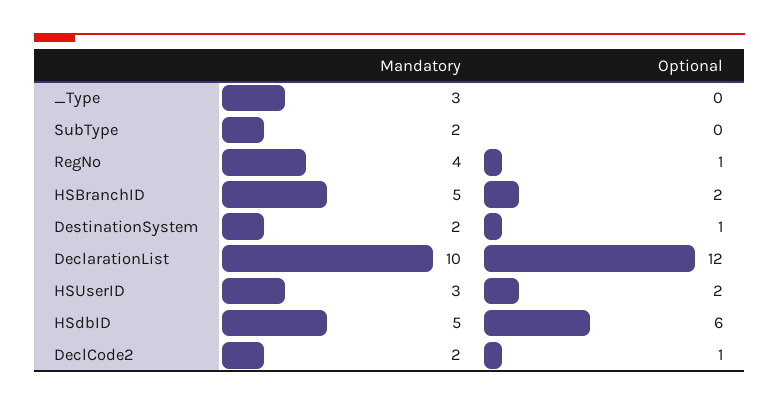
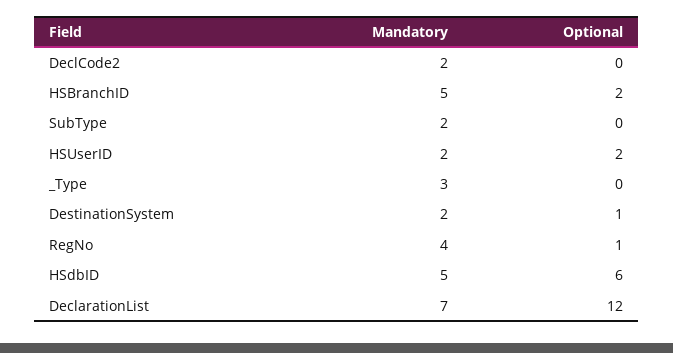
  {
    "Mandatory": {
      "_Type": 3,
      "SubType": 2,
      "RegNo": 4,
      "HSBranchID": 5,
      "DestinationSystem": 2,
-     "DeclarationList": 10,
+     "DeclarationList": 7,
-     "HSUserID": 3,
+     "HSUserID": 2,
      "HSdbID": 5,
      "DeclCode2": 2
    },
    "Optional": {
      "_Type": 0,
      "SubType": 0,
      "RegNo": 1,
      "HSBranchID": 2,
      "DestinationSystem": 1,
      "DeclarationList": 12,
      "HSUserID": 2,
      "HSdbID": 6,
-     "DeclCode2": 1
+     "DeclCode2": 0
    }
  }

